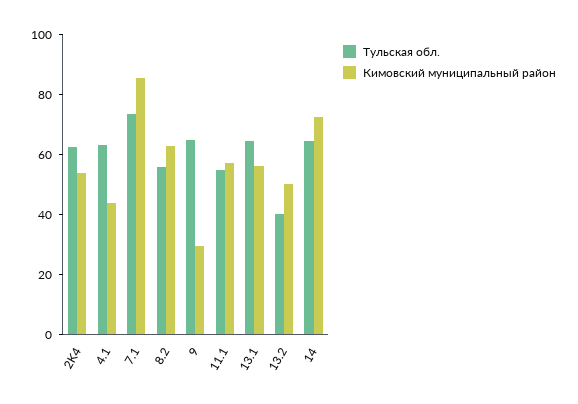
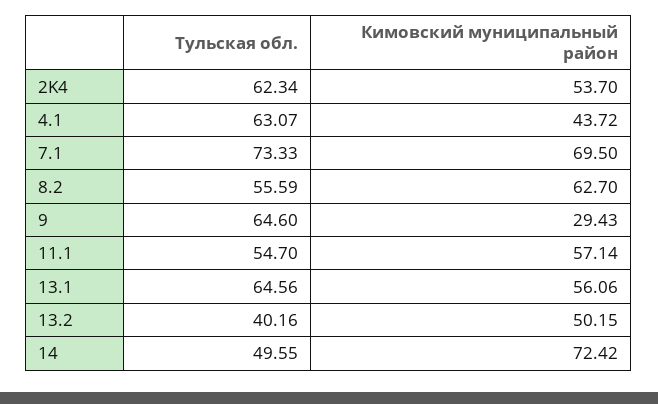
  {
    "Тульская обл.": {
      "2K4": 62.34,
      "4.1": 63.07,
      "7.1": 73.33,
      "8.2": 55.59,
      "9": 64.6,
      "11.1": 54.7,
      "13.1": 64.56,
      "13.2": 40.16,
-     "14": 65
+     "14": 49.55
    },
    "Кимовский муниципальный район": {
      "2K4": 53.7,
      "4.1": 43.72,
-     "7.1": 85,
+     "7.1": 69.5,
      "8.2": 62.7,
      "9": 29.43,
      "11.1": 57.14,
      "13.1": 56.06,
      "13.2": 50.15,
      "14": 72.42
    }
  }

